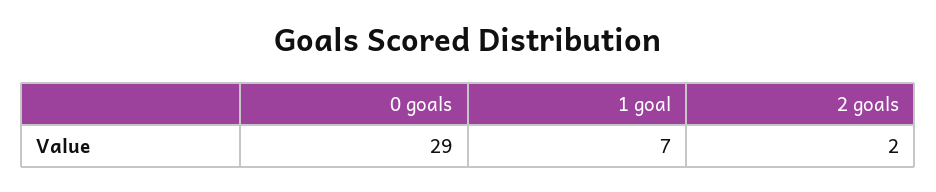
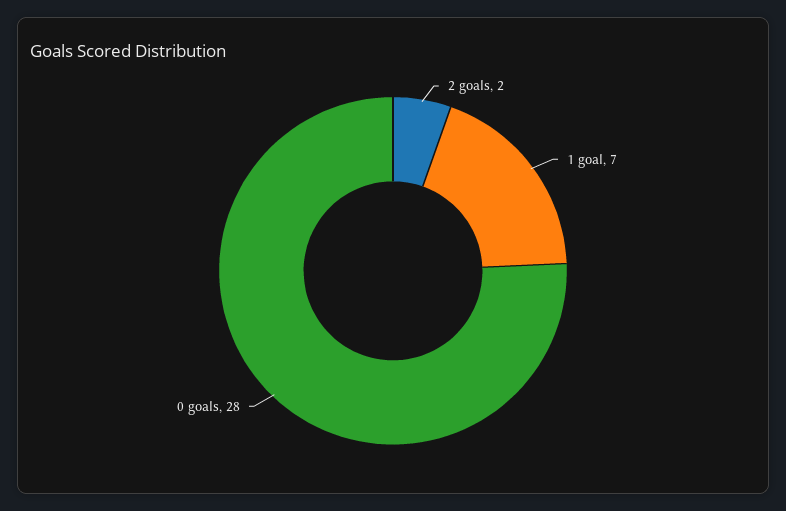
  {
-   "0 goals": 29,
+   "0 goals": 28,
    "1 goal": 7,
    "2 goals": 2
  }

